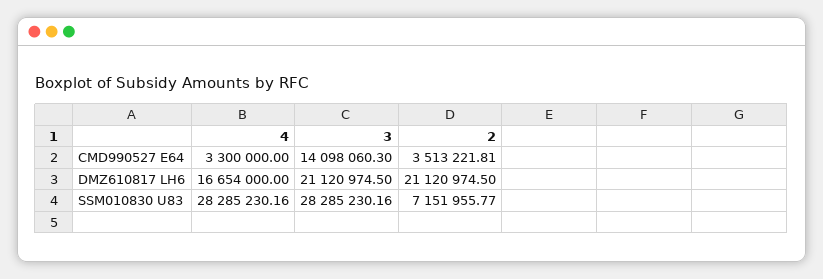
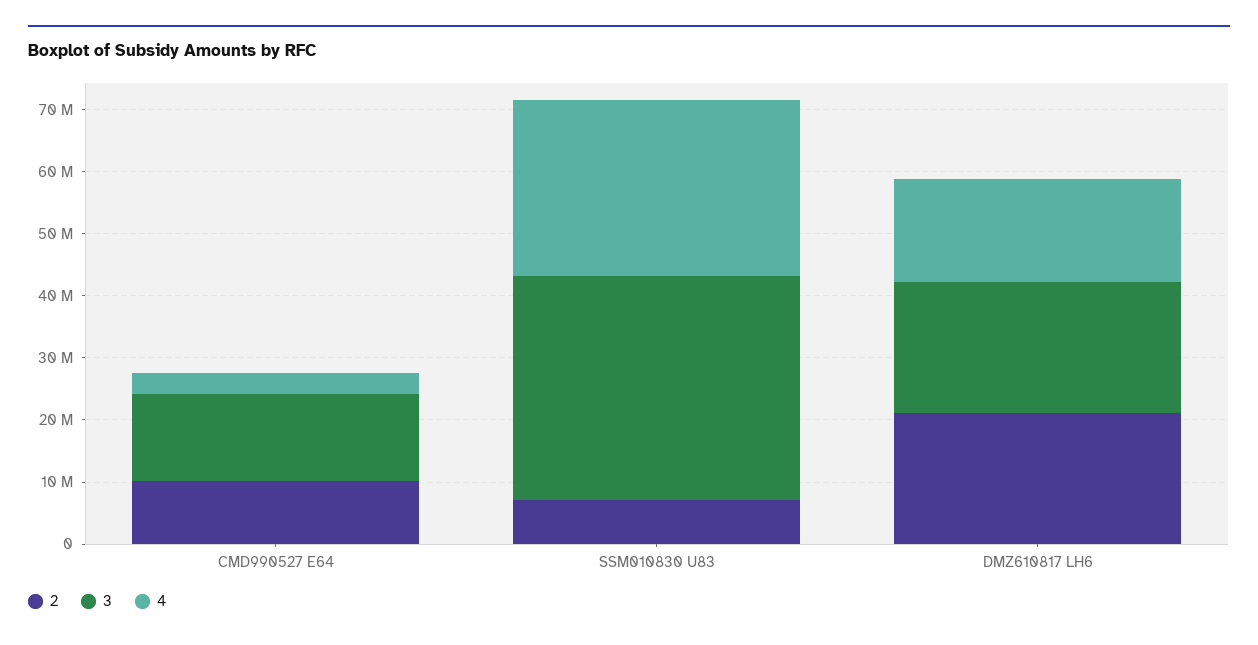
  {
    "4": {
      "CMD990527 E64": 3300000,
      "DMZ610817 LH6": 16654000,
      "SSM010830 U83": 28285230.16
    },
    "3": {
      "CMD990527 E64": 14098060.3,
      "DMZ610817 LH6": 21120974.5,
-     "SSM010830 U83": 28285230.16
+     "SSM010830 U83": 36000000
    },
    "2": {
-     "CMD990527 E64": 3513221.81,
+     "CMD990527 E64": 10000000,
      "DMZ610817 LH6": 21120974.5,
      "SSM010830 U83": 7151955.77
    }
  }

